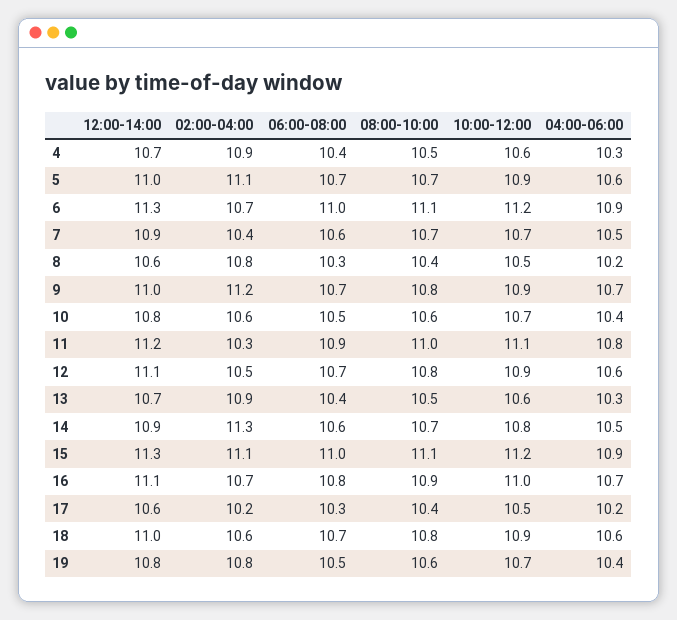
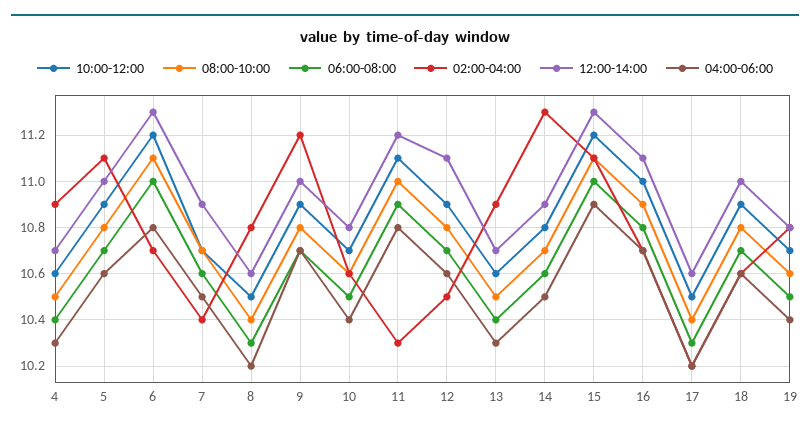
  {
    "12:00-14:00": {
      "4": 10.7,
      "5": 11,
      "6": 11.3,
      "7": 10.9,
      "8": 10.6,
      "9": 11,
      "10": 10.8,
      "11": 11.2,
      "12": 11.1,
      "13": 10.7,
      "14": 10.9,
      "15": 11.3,
      "16": 11.1,
      "17": 10.6,
      "18": 11,
      "19": 10.8
    },
    "02:00-04:00": {
      "4": 10.9,
      "5": 11.1,
      "6": 10.7,
      "7": 10.4,
      "8": 10.8,
      "9": 11.2,
      "10": 10.6,
      "11": 10.3,
      "12": 10.5,
      "13": 10.9,
      "14": 11.3,
      "15": 11.1,
      "16": 10.7,
      "17": 10.2,
      "18": 10.6,
      "19": 10.8
    },
    "06:00-08:00": {
      "4": 10.4,
      "5": 10.7,
      "6": 11,
      "7": 10.6,
      "8": 10.3,
      "9": 10.7,
      "10": 10.5,
      "11": 10.9,
      "12": 10.7,
      "13": 10.4,
      "14": 10.6,
      "15": 11,
      "16": 10.8,
      "17": 10.3,
      "18": 10.7,
      "19": 10.5
    },
    "08:00-10:00": {
      "4": 10.5,
-     "5": 10.7,
+     "5": 10.8,
      "6": 11.1,
      "7": 10.7,
      "8": 10.4,
      "9": 10.8,
      "10": 10.6,
      "11": 11,
      "12": 10.8,
      "13": 10.5,
      "14": 10.7,
      "15": 11.1,
      "16": 10.9,
      "17": 10.4,
      "18": 10.8,
      "19": 10.6
    },
    "10:00-12:00": {
      "4": 10.6,
      "5": 10.9,
      "6": 11.2,
      "7": 10.7,
      "8": 10.5,
      "9": 10.9,
      "10": 10.7,
      "11": 11.1,
      "12": 10.9,
      "13": 10.6,
      "14": 10.8,
      "15": 11.2,
      "16": 11,
      "17": 10.5,
      "18": 10.9,
      "19": 10.7
    },
    "04:00-06:00": {
      "4": 10.3,
      "5": 10.6,
-     "6": 10.9,
+     "6": 10.8,
      "7": 10.5,
      "8": 10.2,
      "9": 10.7,
      "10": 10.4,
      "11": 10.8,
      "12": 10.6,
      "13": 10.3,
      "14": 10.5,
      "15": 10.9,
      "16": 10.7,
      "17": 10.2,
      "18": 10.6,
      "19": 10.4
    }
  }

